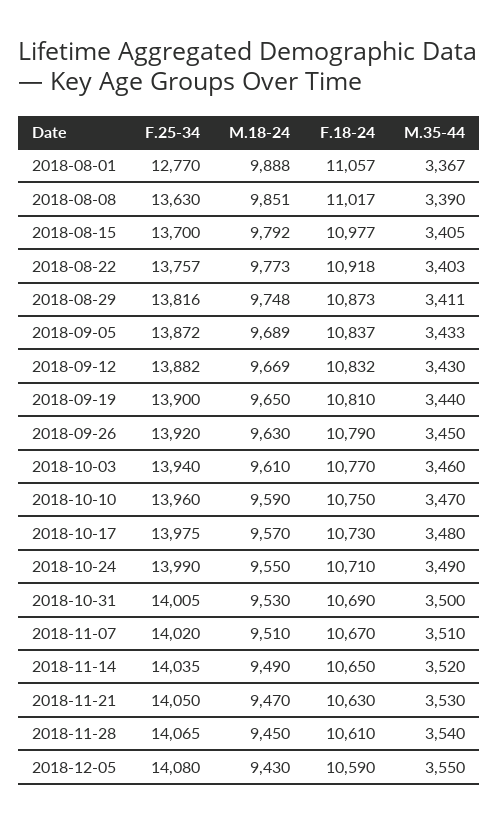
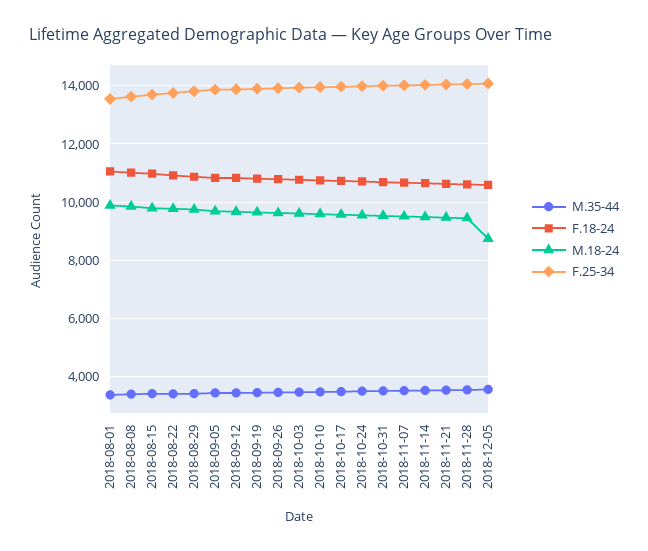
  {
    "F.25-34": {
-     "2018-08-01": 12770,
+     "2018-08-01": 13500,
      "2018-08-08": 13630,
      "2018-08-15": 13700,
      "2018-08-22": 13757,
      "2018-08-29": 13816,
      "2018-09-05": 13872,
      "2018-09-12": 13882,
      "2018-09-19": 13900,
      "2018-09-26": 13920,
      "2018-10-03": 13940,
      "2018-10-10": 13960,
      "2018-10-17": 13975,
      "2018-10-24": 13990,
      "2018-10-31": 14005,
      "2018-11-07": 14020,
      "2018-11-14": 14035,
      "2018-11-21": 14050,
      "2018-11-28": 14065,
      "2018-12-05": 14080
    },
    "M.18-24": {
      "2018-08-01": 9888,
      "2018-08-08": 9851,
      "2018-08-15": 9792,
      "2018-08-22": 9773,
      "2018-08-29": 9748,
      "2018-09-05": 9689,
      "2018-09-12": 9669,
      "2018-09-19": 9650,
      "2018-09-26": 9630,
      "2018-10-03": 9610,
      "2018-10-10": 9590,
      "2018-10-17": 9570,
      "2018-10-24": 9550,
      "2018-10-31": 9530,
      "2018-11-07": 9510,
      "2018-11-14": 9490,
      "2018-11-21": 9470,
      "2018-11-28": 9450,
-     "2018-12-05": 9430
+     "2018-12-05": 8750
    },
    "F.18-24": {
      "2018-08-01": 11057,
      "2018-08-08": 11017,
      "2018-08-15": 10977,
      "2018-08-22": 10918,
      "2018-08-29": 10873,
      "2018-09-05": 10837,
      "2018-09-12": 10832,
      "2018-09-19": 10810,
      "2018-09-26": 10790,
      "2018-10-03": 10770,
      "2018-10-10": 10750,
      "2018-10-17": 10730,
      "2018-10-24": 10710,
      "2018-10-31": 10690,
      "2018-11-07": 10670,
      "2018-11-14": 10650,
      "2018-11-21": 10630,
      "2018-11-28": 10610,
      "2018-12-05": 10590
    },
    "M.35-44": {
      "2018-08-01": 3367,
      "2018-08-08": 3390,
      "2018-08-15": 3405,
      "2018-08-22": 3403,
      "2018-08-29": 3411,
      "2018-09-05": 3433,
      "2018-09-12": 3430,
      "2018-09-19": 3440,
      "2018-09-26": 3450,
      "2018-10-03": 3460,
      "2018-10-10": 3470,
      "2018-10-17": 3480,
      "2018-10-24": 3490,
      "2018-10-31": 3500,
      "2018-11-07": 3510,
      "2018-11-14": 3520,
      "2018-11-21": 3530,
      "2018-11-28": 3540,
      "2018-12-05": 3550
    }
  }

